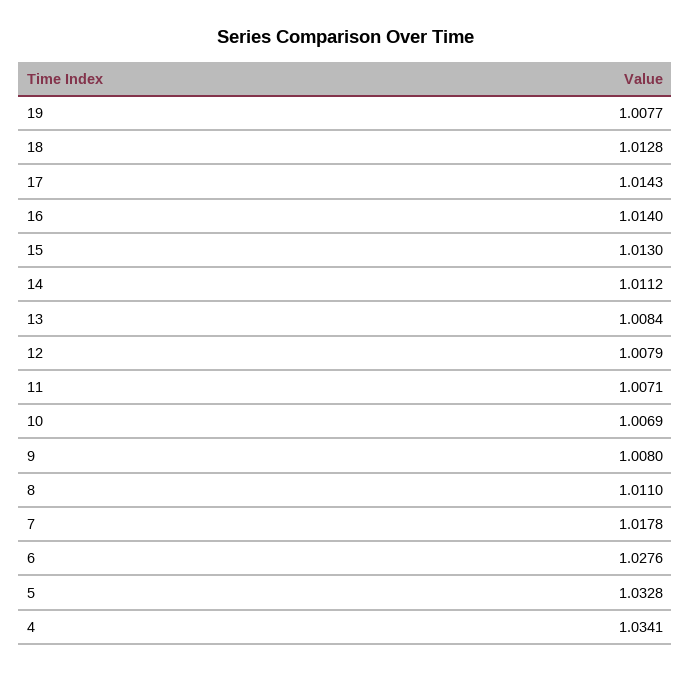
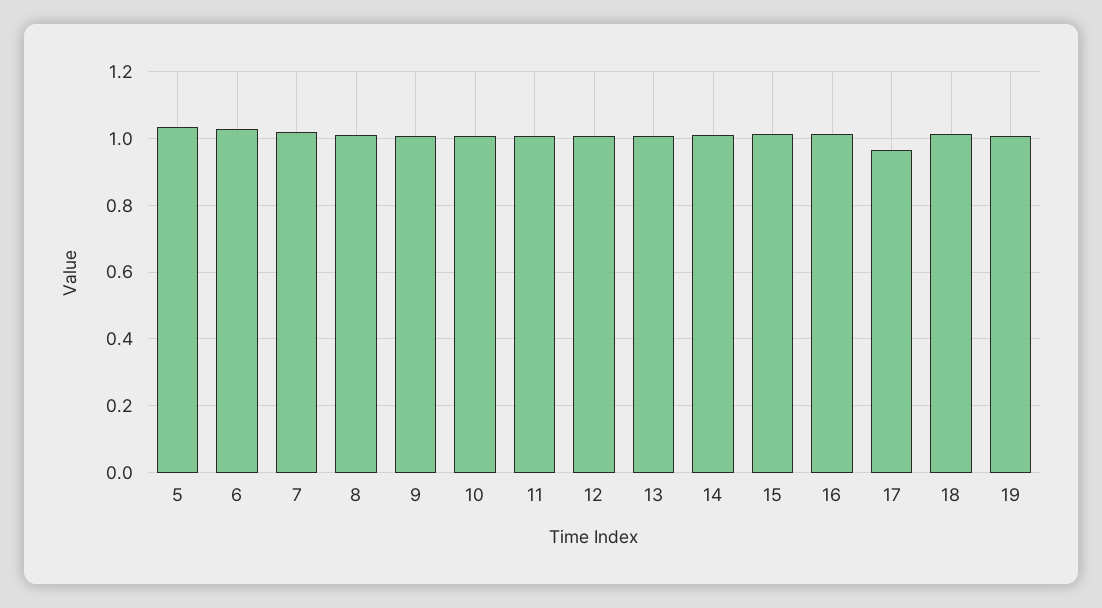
  {
    "19": 1.0077,
    "18": 1.0128,
-   "17": 1.0143,
+   "17": 0.96,
    "16": 1.014,
    "15": 1.013,
    "14": 1.0112,
    "13": 1.0084,
    "12": 1.0079,
    "11": 1.0071,
    "10": 1.0069,
    "9": 1.008,
    "8": 1.011,
    "7": 1.0178,
    "6": 1.0276,
-   "5": 1.0328,
+   "5": 1.0328
-   "4": 1.0341
  }

